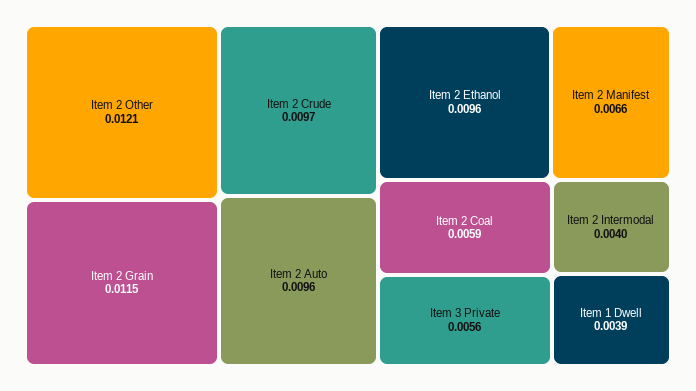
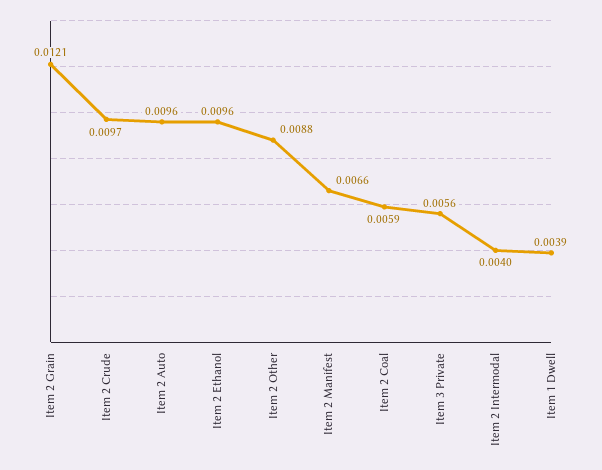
  {
-   "Item 2 Other": 0.0121,
+   "Item 2 Other": 0.0088,
-   "Item 2 Grain": 0.0115,
+   "Item 2 Grain": 0.0121,
    "Item 2 Crude": 0.0097,
    "Item 2 Auto": 0.0096,
    "Item 2 Ethanol": 0.0096,
    "Item 2 Manifest": 0.0066,
    "Item 2 Coal": 0.0059,
    "Item 3 Private": 0.0056,
    "Item 2 Intermodal": 0.004,
    "Item 1 Dwell": 0.0039
  }

